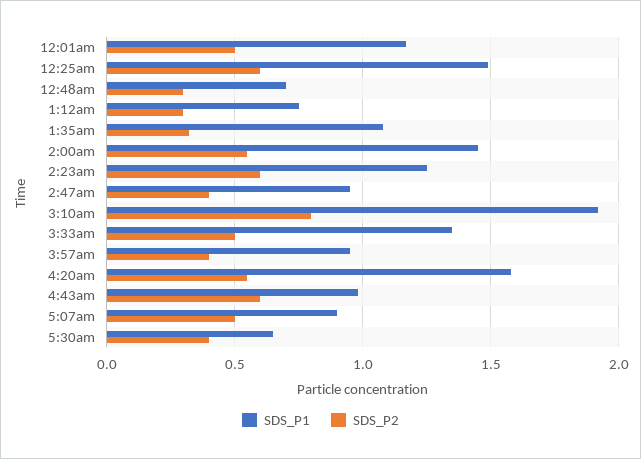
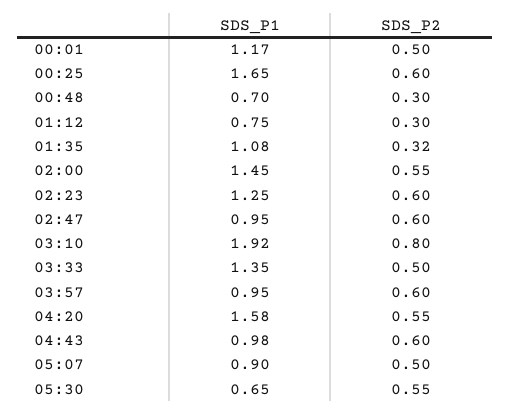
  {
    "SDS_P1": {
      "12:01am": 1.17,
-     "12:25am": 1.5,
+     "12:25am": 1.65,
      "12:48am": 0.7,
      "1:12am": 0.75,
      "1:35am": 1.08,
      "2:00am": 1.45,
      "2:23am": 1.25,
      "2:47am": 0.95,
      "3:10am": 1.92,
      "3:33am": 1.35,
      "3:57am": 0.95,
      "4:20am": 1.58,
      "4:43am": 0.98,
      "5:07am": 0.9,
      "5:30am": 0.65
    },
    "SDS_P2": {
      "12:01am": 0.5,
      "12:25am": 0.6,
      "12:48am": 0.3,
      "1:12am": 0.3,
      "1:35am": 0.32,
      "2:00am": 0.55,
      "2:23am": 0.6,
-     "2:47am": 0.4,
+     "2:47am": 0.6,
      "3:10am": 0.8,
      "3:33am": 0.5,
-     "3:57am": 0.4,
+     "3:57am": 0.6,
      "4:20am": 0.55,
      "4:43am": 0.6,
      "5:07am": 0.5,
-     "5:30am": 0.4
+     "5:30am": 0.55
    }
  }

